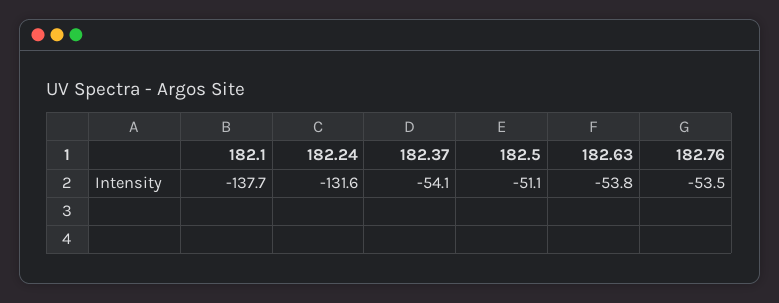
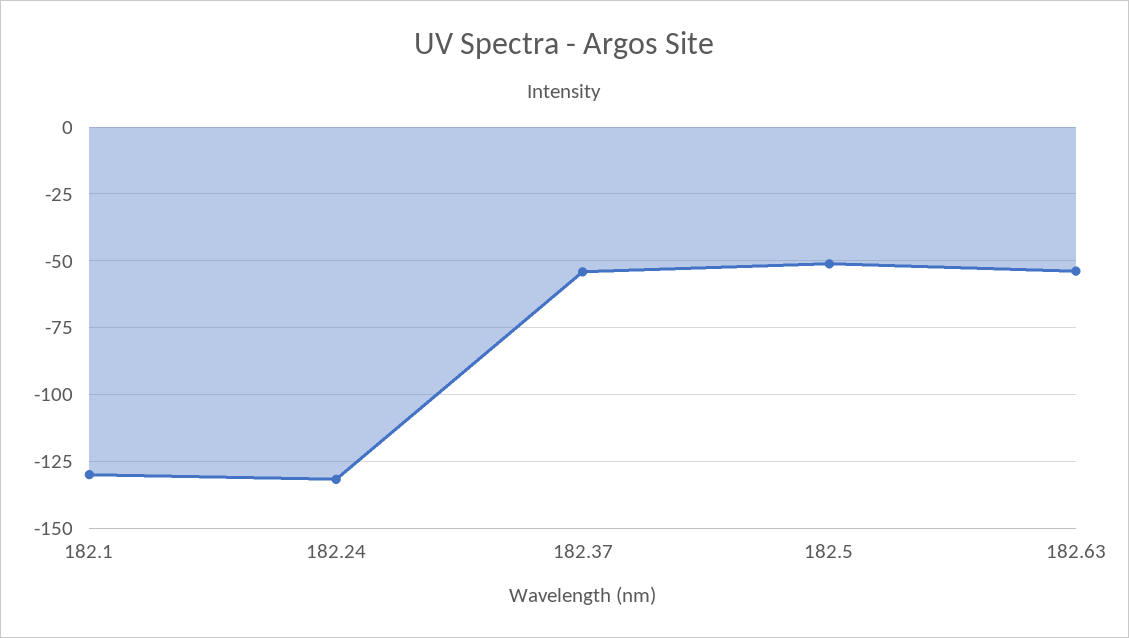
  {
-   "182.1": -137.7,
+   "182.1": -130,
    "182.24": -131.6,
    "182.37": -54.1,
    "182.5": -51.1,
-   "182.63": -53.8,
+   "182.63": -53.8
-   "182.76": -53.5
  }

